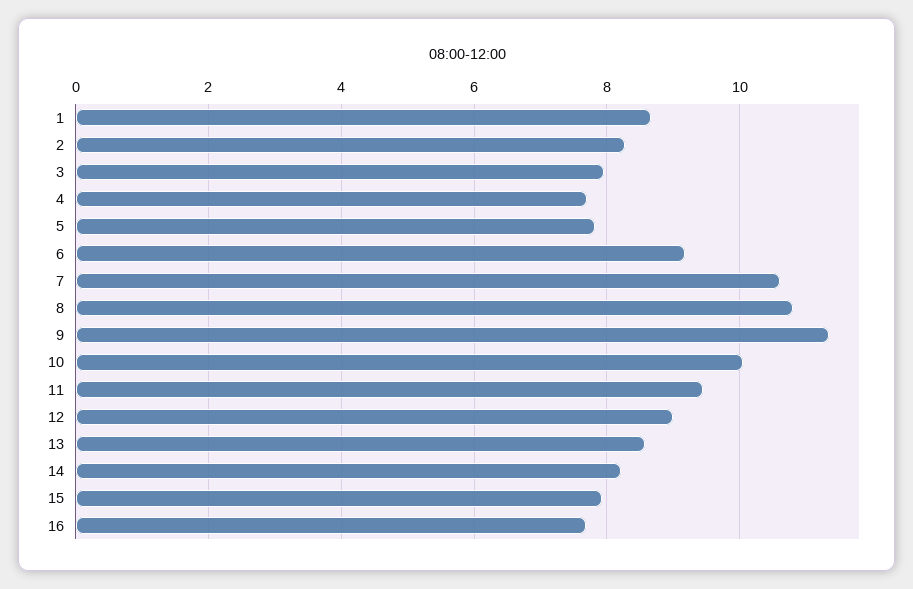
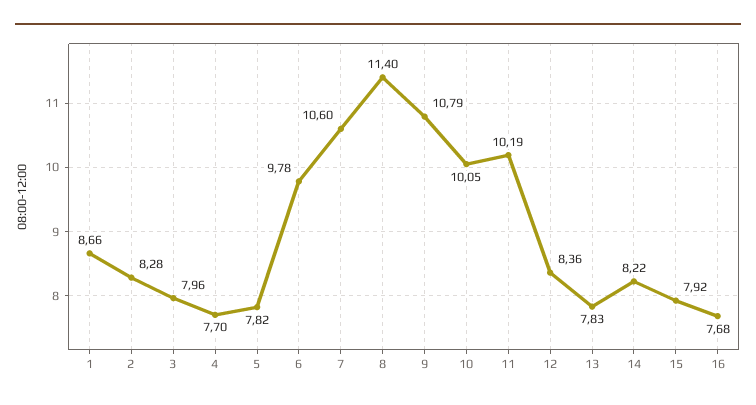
  {
    "1": 8.66,
    "2": 8.28,
    "3": 7.96,
    "4": 7.7,
    "5": 7.82,
-   "6": 9.2,
+   "6": 9.78,
    "7": 10.6,
-   "8": 10.8,
+   "8": 11.4,
-   "9": 11.4,
+   "9": 10.79,
    "10": 10.05,
-   "11": 9.4,
+   "11": 10.19,
-   "12": 9,
+   "12": 8.36,
-   "13": 8.6,
+   "13": 7.83,
    "14": 8.22,
    "15": 7.92,
    "16": 7.68
  }

